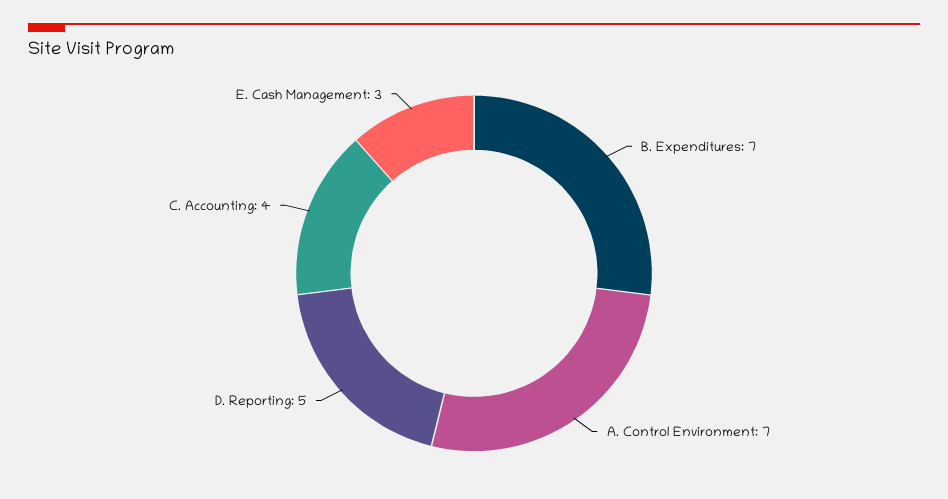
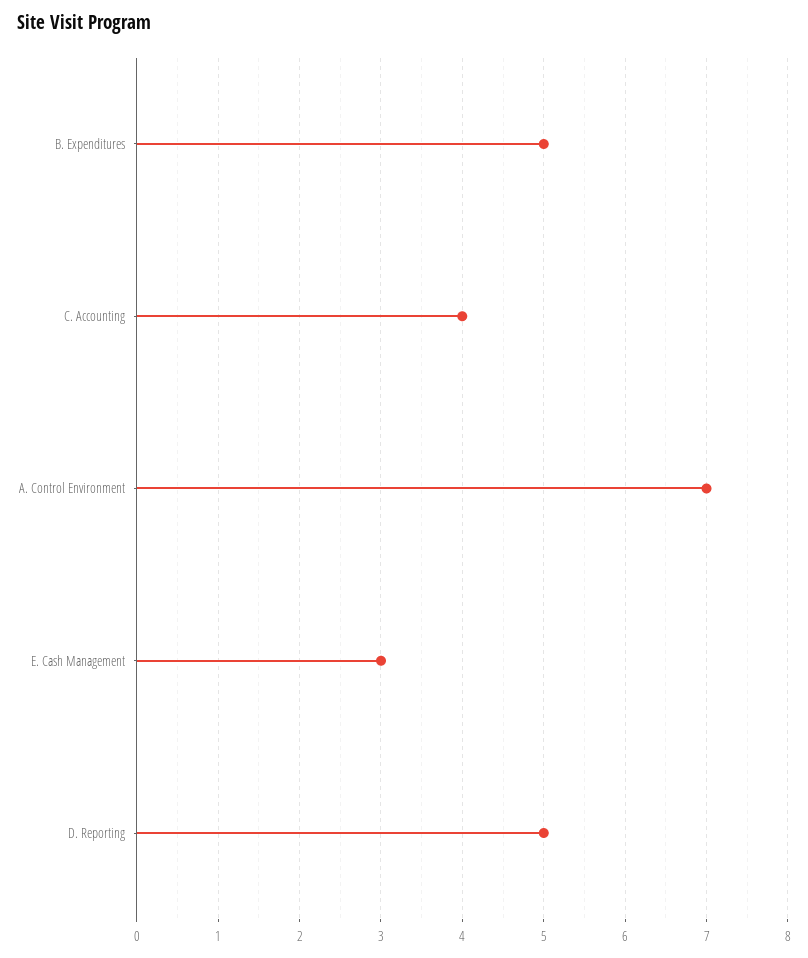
  {
-   "B. Expenditures": 7,
+   "B. Expenditures": 5,
    "A. Control Environment": 7,
    "D. Reporting": 5,
    "C. Accounting": 4,
    "E. Cash Management": 3
  }

